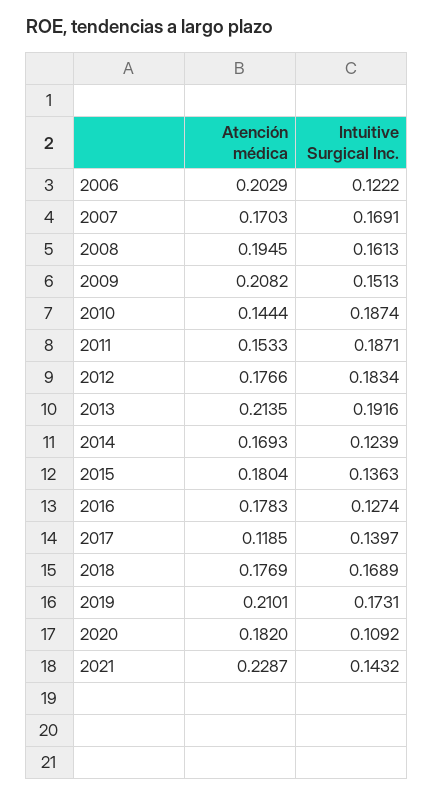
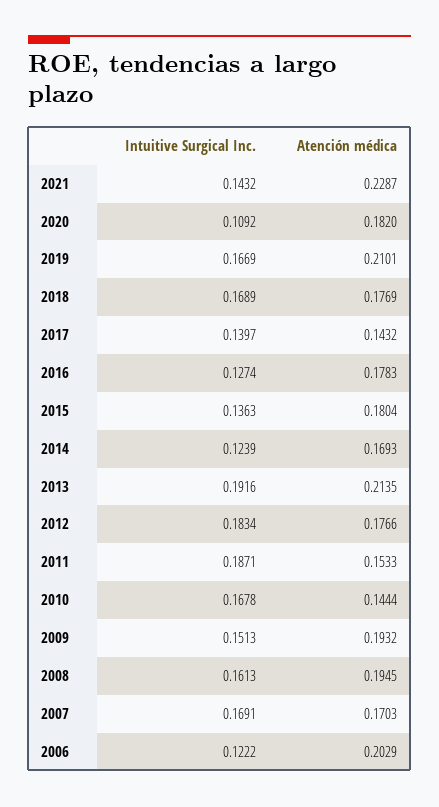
  {
    "Atención médica": {
      "2006": 0.2029,
      "2007": 0.1703,
      "2008": 0.1945,
-     "2009": 0.2082,
+     "2009": 0.1932,
      "2010": 0.1444,
      "2011": 0.1533,
      "2012": 0.1766,
      "2013": 0.2135,
      "2014": 0.1693,
      "2015": 0.1804,
      "2016": 0.1783,
-     "2017": 0.1185,
+     "2017": 0.1432,
      "2018": 0.1769,
      "2019": 0.2101,
      "2020": 0.182,
      "2021": 0.2287
    },
    "Intuitive Surgical Inc.": {
      "2006": 0.1222,
      "2007": 0.1691,
      "2008": 0.1613,
      "2009": 0.1513,
-     "2010": 0.1874,
+     "2010": 0.1678,
      "2011": 0.1871,
      "2012": 0.1834,
      "2013": 0.1916,
      "2014": 0.1239,
      "2015": 0.1363,
      "2016": 0.1274,
      "2017": 0.1397,
      "2018": 0.1689,
-     "2019": 0.1731,
+     "2019": 0.1669,
      "2020": 0.1092,
      "2021": 0.1432
    }
  }

